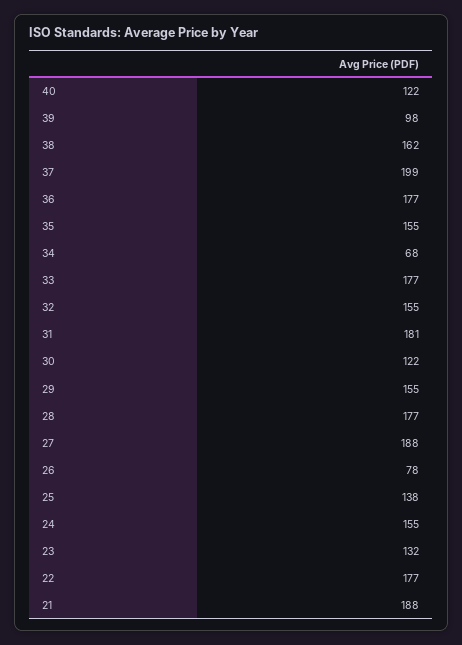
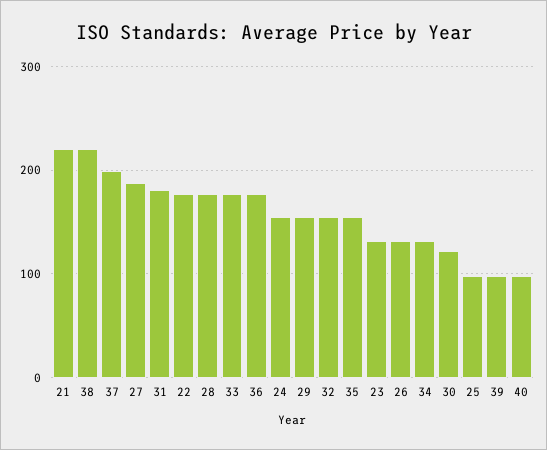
  {
-   "40": 122,
+   "40": 100,
    "39": 98,
-   "38": 162,
+   "38": 220,
    "37": 199,
    "36": 177,
    "35": 155,
-   "34": 68,
+   "34": 130,
    "33": 177,
    "32": 155,
    "31": 181,
    "30": 122,
    "29": 155,
    "28": 177,
    "27": 188,
-   "26": 78,
+   "26": 130,
-   "25": 138,
+   "25": 100,
    "24": 155,
    "23": 132,
    "22": 177,
-   "21": 188
+   "21": 220
  }

